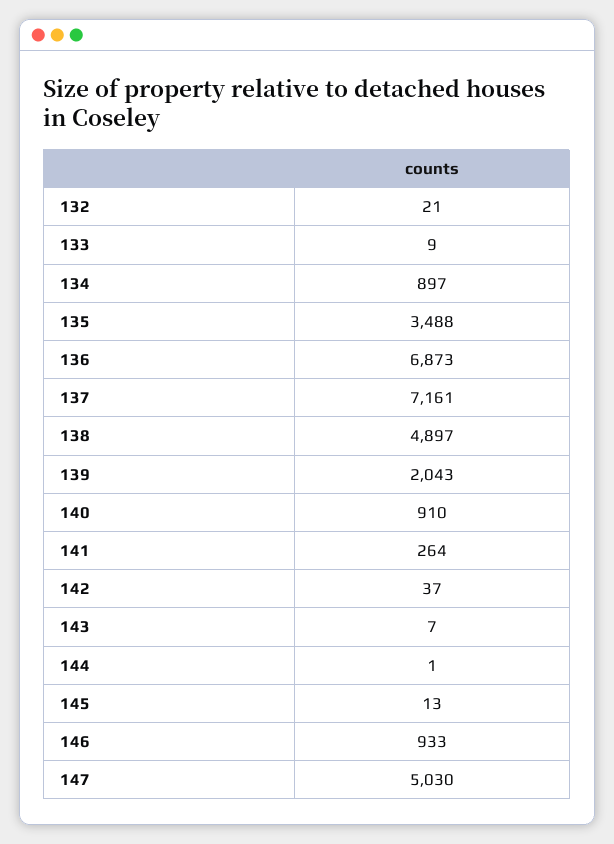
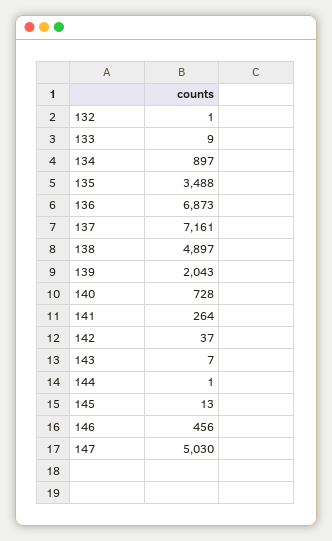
  {
-   "132": 21,
+   "132": 1,
    "133": 9,
    "134": 897,
    "135": 3488,
    "136": 6873,
    "137": 7161,
    "138": 4897,
    "139": 2043,
-   "140": 910,
+   "140": 728,
    "141": 264,
    "142": 37,
    "143": 7,
    "144": 1,
    "145": 13,
-   "146": 933,
+   "146": 456,
    "147": 5030
  }

